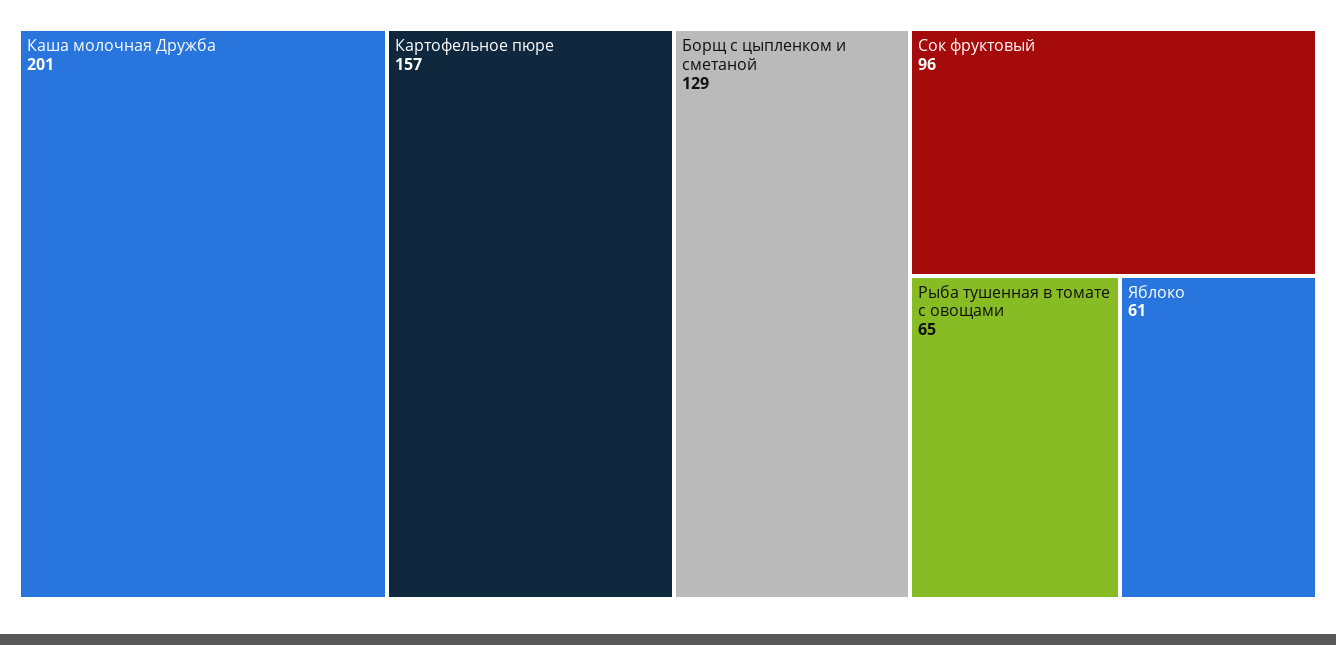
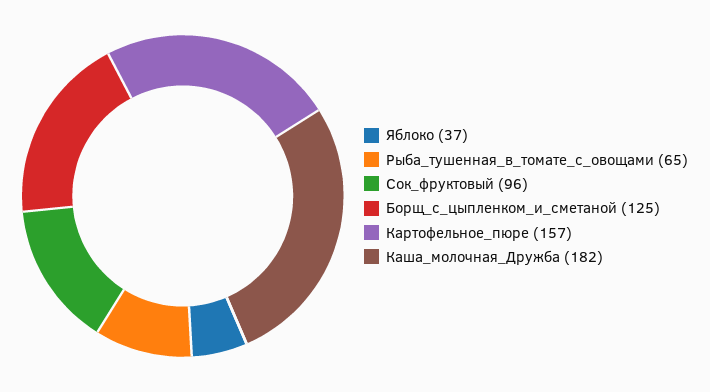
  {
-   "Каша молочная Дружба": 201,
+   "Каша молочная Дружба": 182,
    "Картофельное пюре": 157,
-   "Борщ с цыпленком и сметаной": 129,
+   "Борщ с цыпленком и сметаной": 125,
    "Сок фруктовый": 96,
    "Рыба тушенная в томате с овощами": 65,
-   "Яблоко": 61
+   "Яблоко": 37
  }

